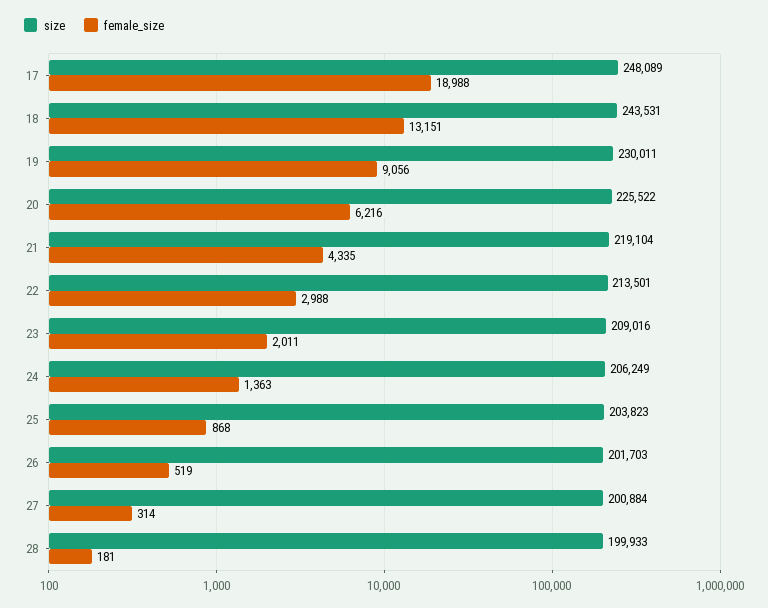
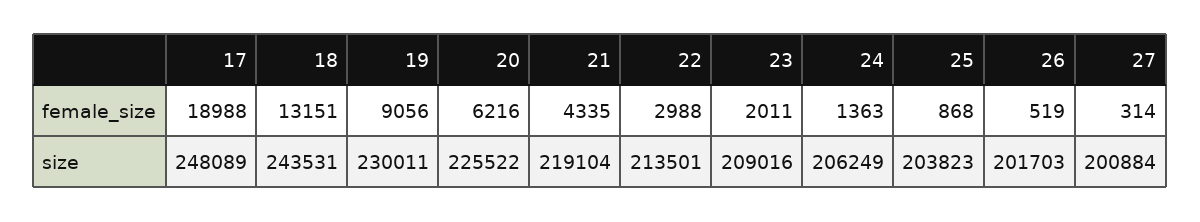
  {
    "size": {
      "17": 248089,
      "18": 243531,
      "19": 230011,
      "20": 225522,
      "21": 219104,
      "22": 213501,
      "23": 209016,
      "24": 206249,
      "25": 203823,
      "26": 201703,
-     "27": 200884,
+     "27": 200884
-     "28": 199933
    },
    "female_size": {
      "17": 18988,
      "18": 13151,
      "19": 9056,
      "20": 6216,
      "21": 4335,
      "22": 2988,
      "23": 2011,
      "24": 1363,
      "25": 868,
      "26": 519,
-     "27": 314,
+     "27": 314
-     "28": 181
    }
  }

